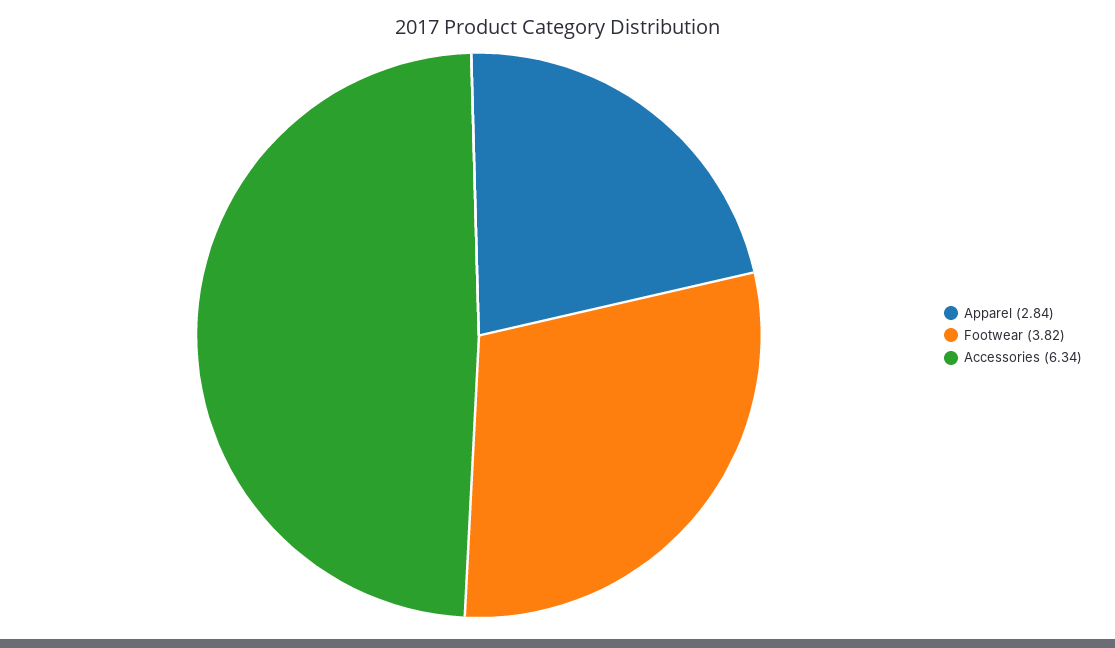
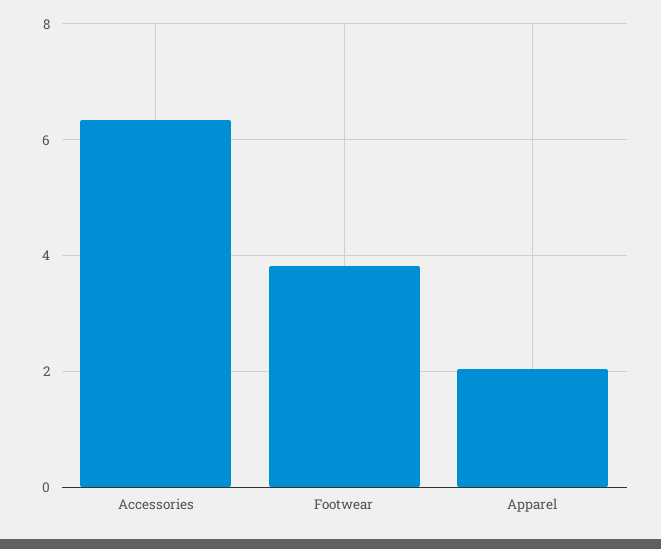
  {
-   "Apparel": 2.84,
+   "Apparel": 2,
    "Footwear": 3.82,
    "Accessories": 6.34
  }

